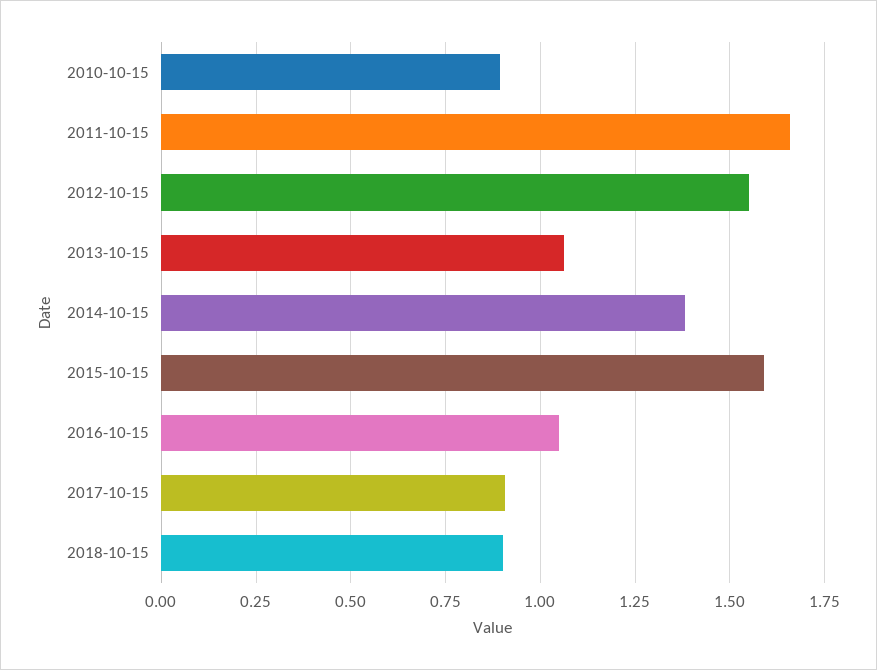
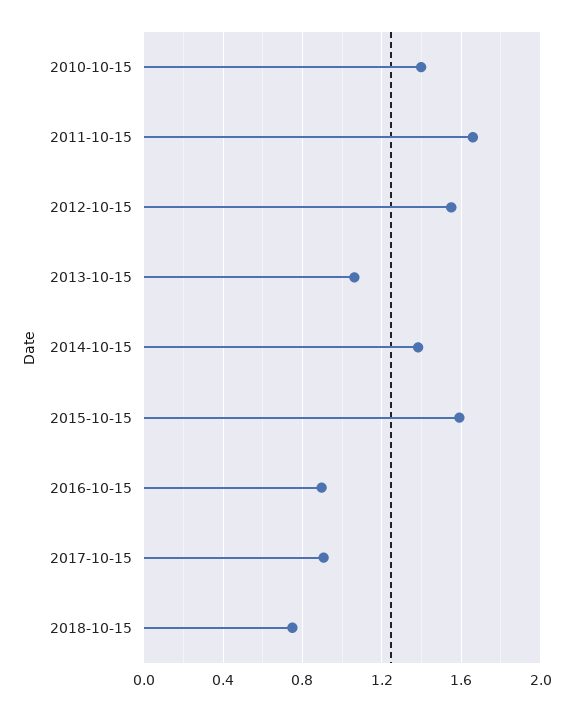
  {
-   "2010-10-15": 0.9,
+   "2010-10-15": 1.4,
    "2011-10-15": 1.65,
    "2012-10-15": 1.55,
    "2013-10-15": 1.05,
    "2014-10-15": 1.375,
    "2015-10-15": 1.6,
-   "2016-10-15": 1.05,
+   "2016-10-15": 0.9,
    "2017-10-15": 0.9,
-   "2018-10-15": 0.9
+   "2018-10-15": 0.75
  }

